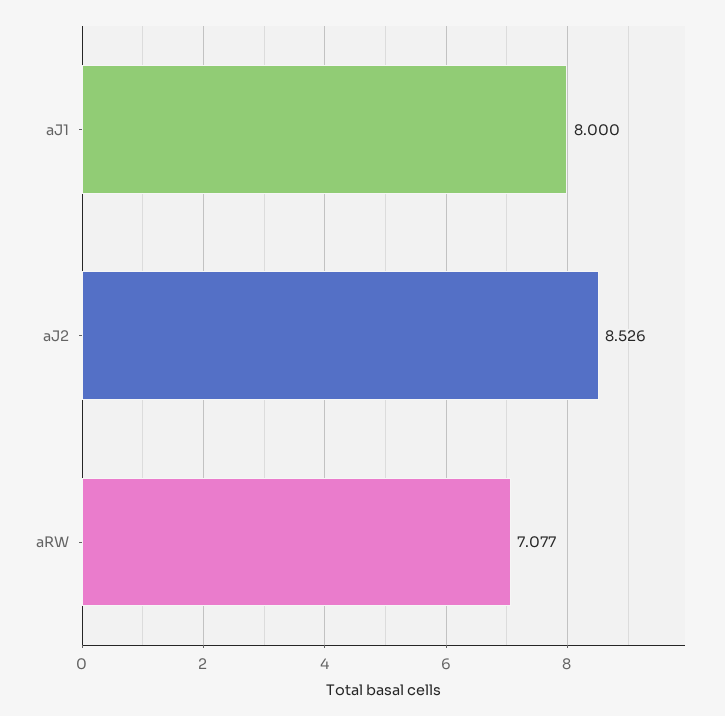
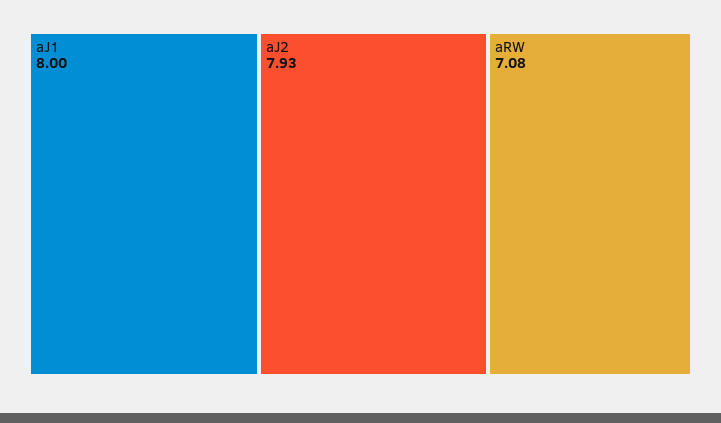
  {
    "aJ1": 8,
-   "aJ2": 8.526,
+   "aJ2": 7.93,
    "aRW": 7.077
  }

